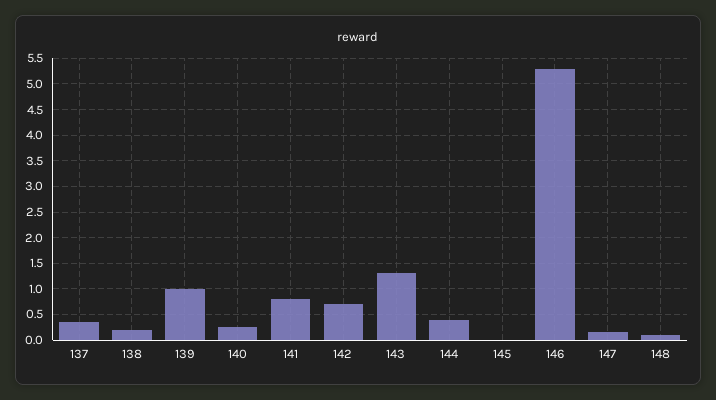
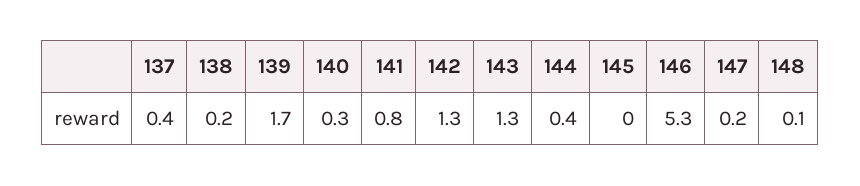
  {
    "137": 0.4,
    "138": 0.2,
-   "139": 1,
+   "139": 1.7,
    "140": 0.3,
    "141": 0.8,
-   "142": 0.75,
+   "142": 1.3,
    "143": 1.3,
    "144": 0.4,
    "145": 0,
    "146": 5.3,
    "147": 0.2,
    "148": 0.1
  }

